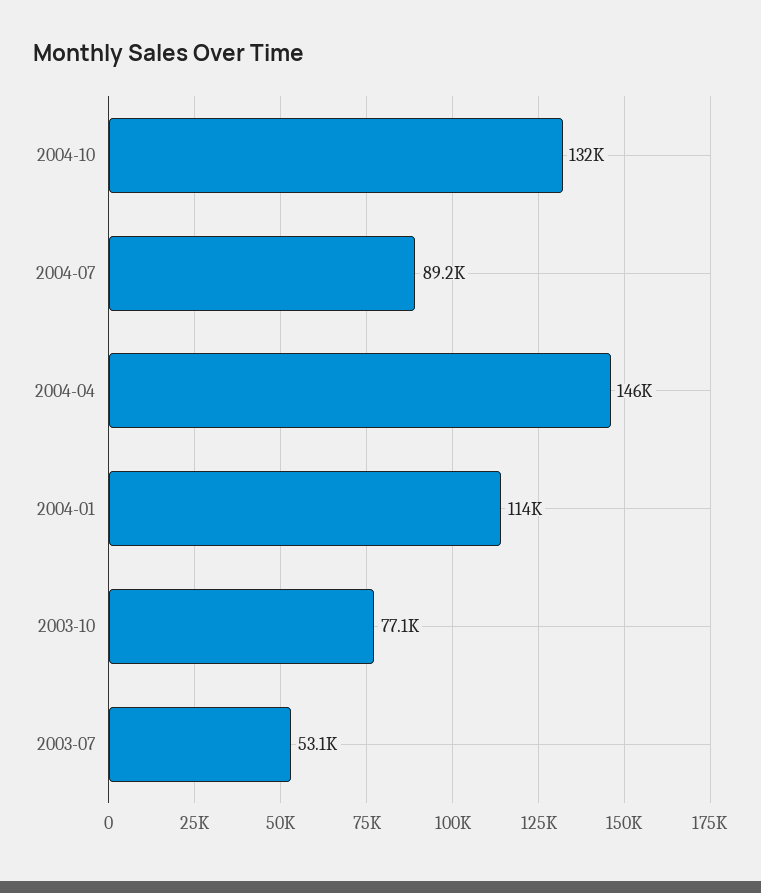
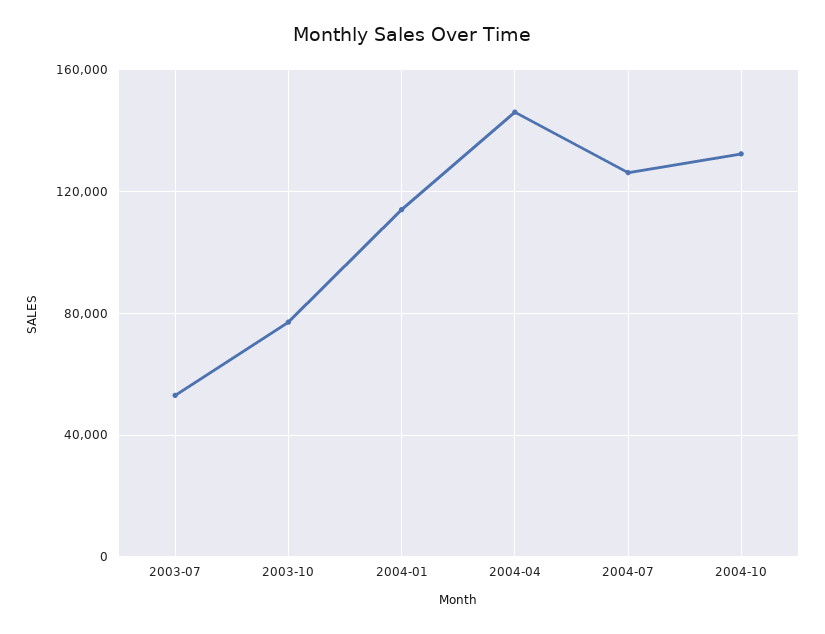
  {
    "2004-10": 132000,
-   "2004-07": 89200,
+   "2004-07": 125000,
    "2004-04": 146000,
    "2004-01": 114000,
    "2003-10": 77100,
    "2003-07": 53100
  }

